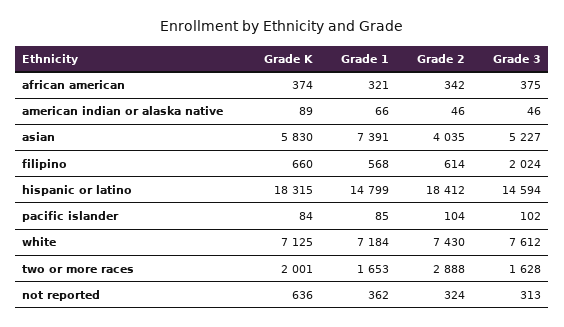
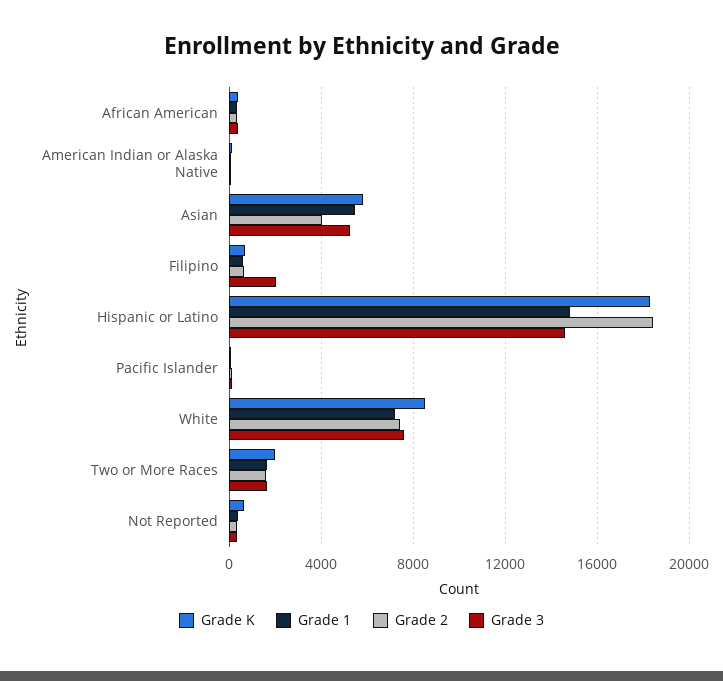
  {
    "Grade K": {
      "african american": 374,
      "american indian or alaska native": 89,
      "asian": 5830,
      "filipino": 660,
      "hispanic or latino": 18315,
      "pacific islander": 84,
-     "white": 7125,
+     "white": 8500,
      "two or more races": 2001,
      "not reported": 636
    },
    "Grade 1": {
      "african american": 321,
      "american indian or alaska native": 66,
-     "asian": 7391,
+     "asian": 5500,
      "filipino": 568,
      "hispanic or latino": 14799,
      "pacific islander": 85,
      "white": 7184,
      "two or more races": 1653,
      "not reported": 362
    },
    "Grade 2": {
      "african american": 342,
      "american indian or alaska native": 46,
      "asian": 4035,
      "filipino": 614,
      "hispanic or latino": 18412,
      "pacific islander": 104,
      "white": 7430,
-     "two or more races": 2888,
+     "two or more races": 1500,
      "not reported": 324
    },
    "Grade 3": {
      "african american": 375,
      "american indian or alaska native": 46,
      "asian": 5227,
      "filipino": 2024,
      "hispanic or latino": 14594,
      "pacific islander": 102,
      "white": 7612,
      "two or more races": 1628,
      "not reported": 313
    }
  }

